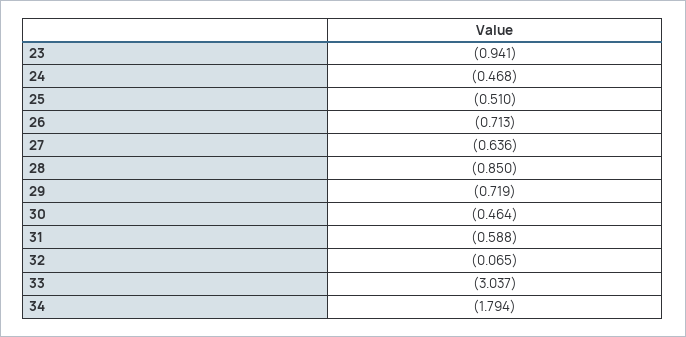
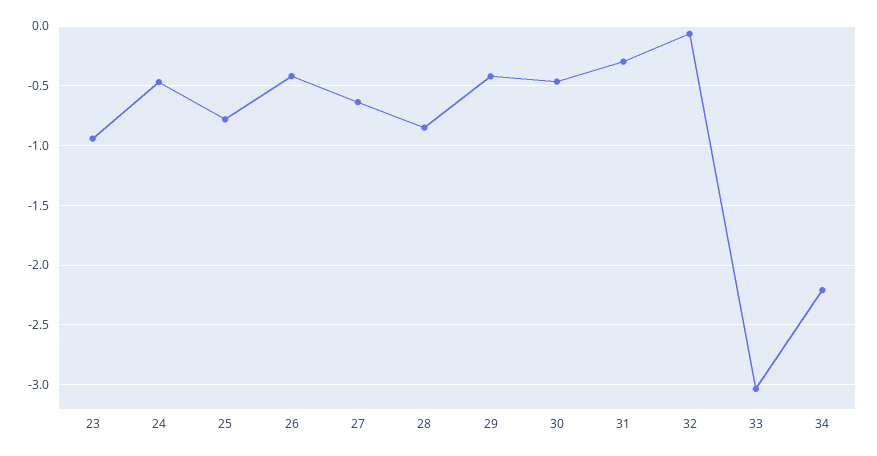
  {
    "23": -0.941,
    "24": -0.468,
-   "25": -0.51,
+   "25": -0.8,
-   "26": -0.713,
+   "26": -0.4,
    "27": -0.636,
    "28": -0.85,
-   "29": -0.719,
+   "29": -0.4,
    "30": -0.464,
-   "31": -0.588,
+   "31": -0.3,
    "32": -0.065,
    "33": -3.037,
-   "34": -1.794
+   "34": -2.2
  }

